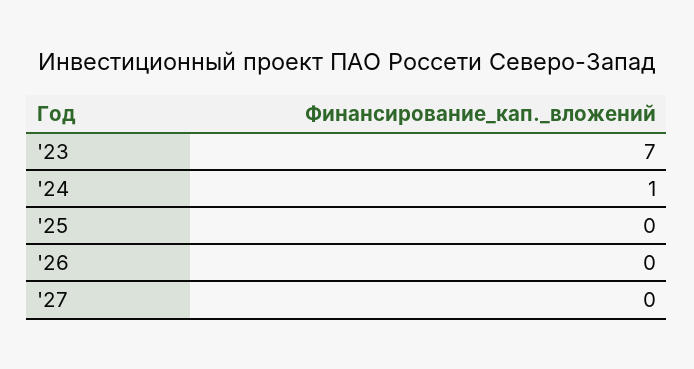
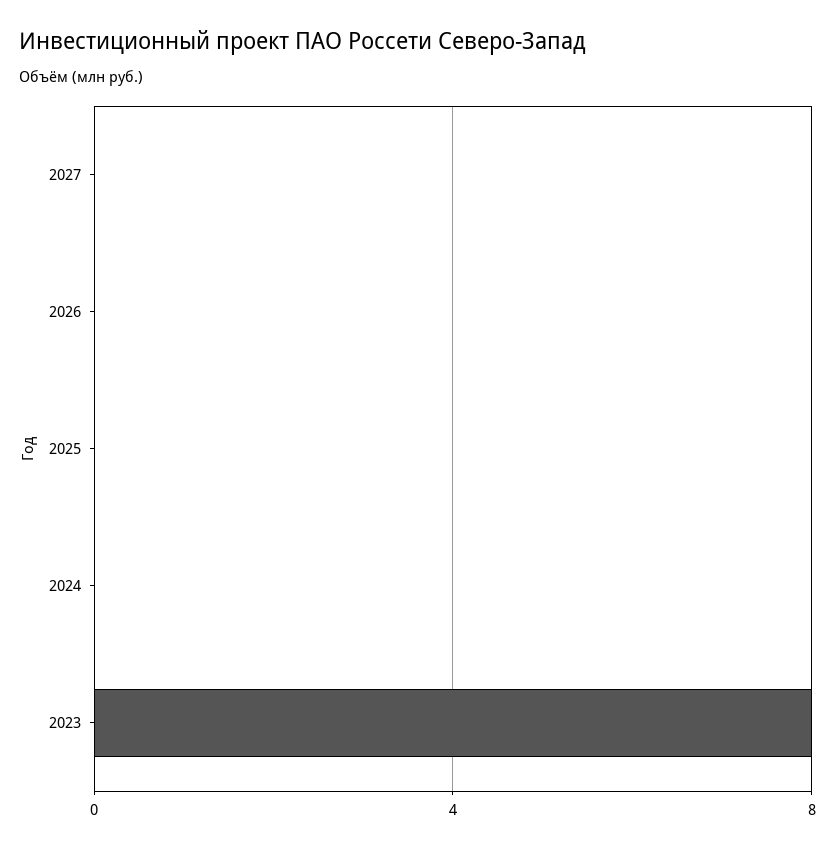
  {
-   "'23": 7,
+   "'23": 8,
-   "'24": 1,
+   "'24": 0,
    "'25": 0,
    "'26": 0,
    "'27": 0
  }

